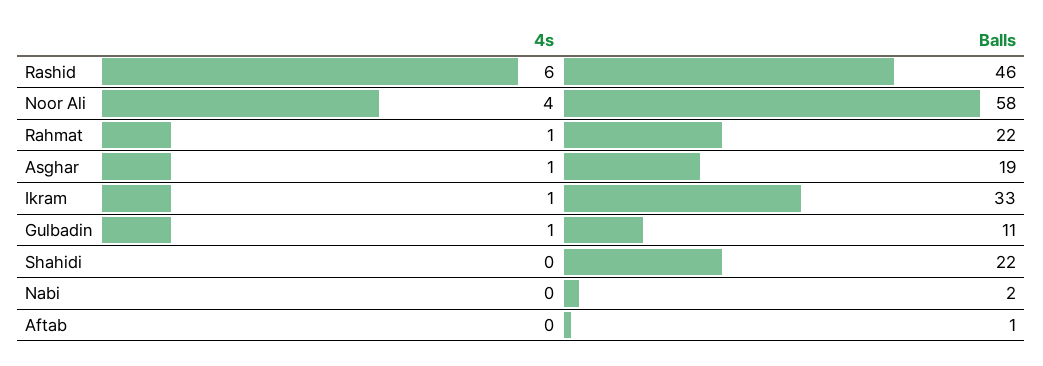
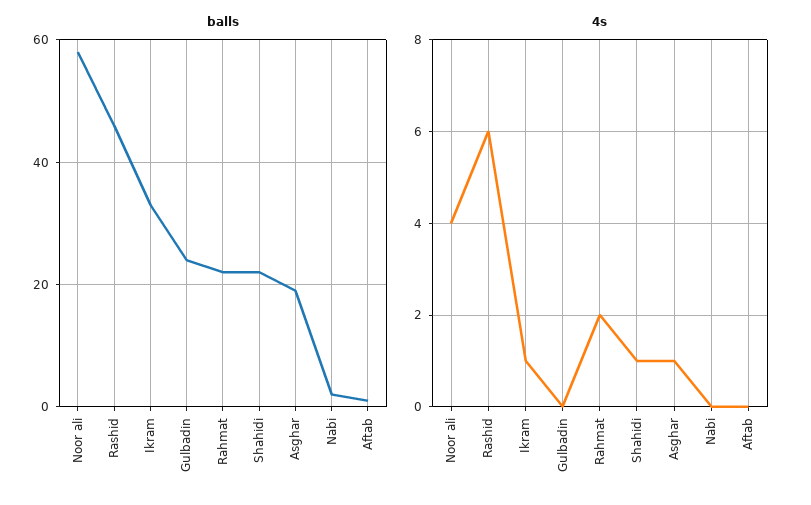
  {
    "4s": {
      "Rashid": 6,
      "Noor Ali": 4,
-     "Rahmat": 1,
+     "Rahmat": 2,
      "Asghar": 1,
      "Ikram": 1,
-     "Gulbadin": 1,
+     "Gulbadin": 0,
-     "Shahidi": 0,
+     "Shahidi": 1,
      "Nabi": 0,
      "Aftab": 0
    },
    "Balls": {
      "Rashid": 46,
      "Noor Ali": 58,
      "Rahmat": 22,
      "Asghar": 19,
      "Ikram": 33,
-     "Gulbadin": 11,
+     "Gulbadin": 25,
      "Shahidi": 22,
      "Nabi": 2,
      "Aftab": 1
    }
  }

